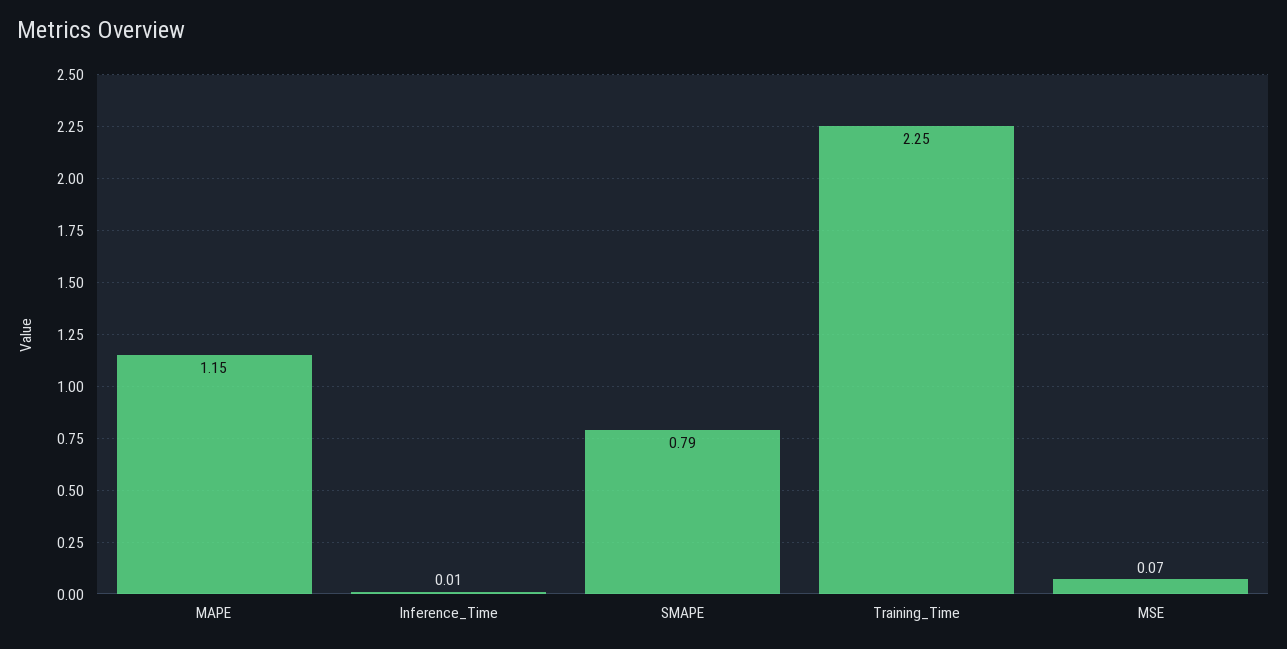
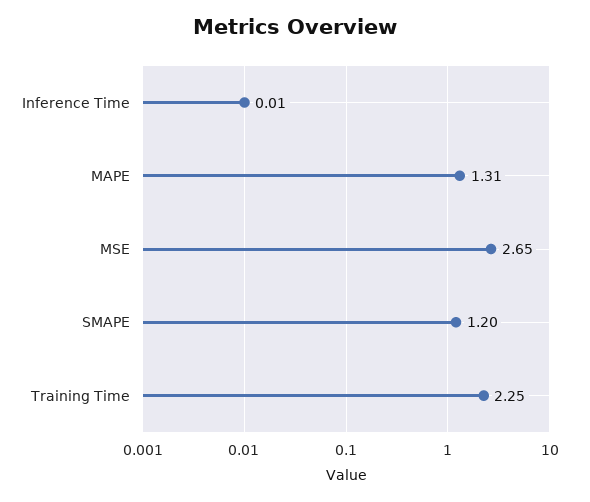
  {
-   "MAPE": 1.15,
+   "MAPE": 1.31,
    "Inference_Time": 0.01,
-   "SMAPE": 0.79,
+   "SMAPE": 1.2,
    "Training_Time": 2.25,
-   "MSE": 0.07
+   "MSE": 2.65
  }

